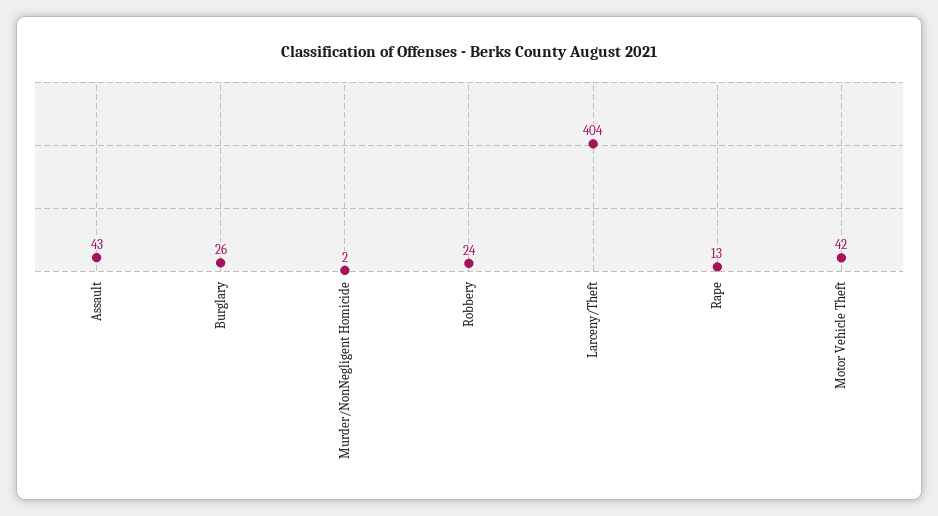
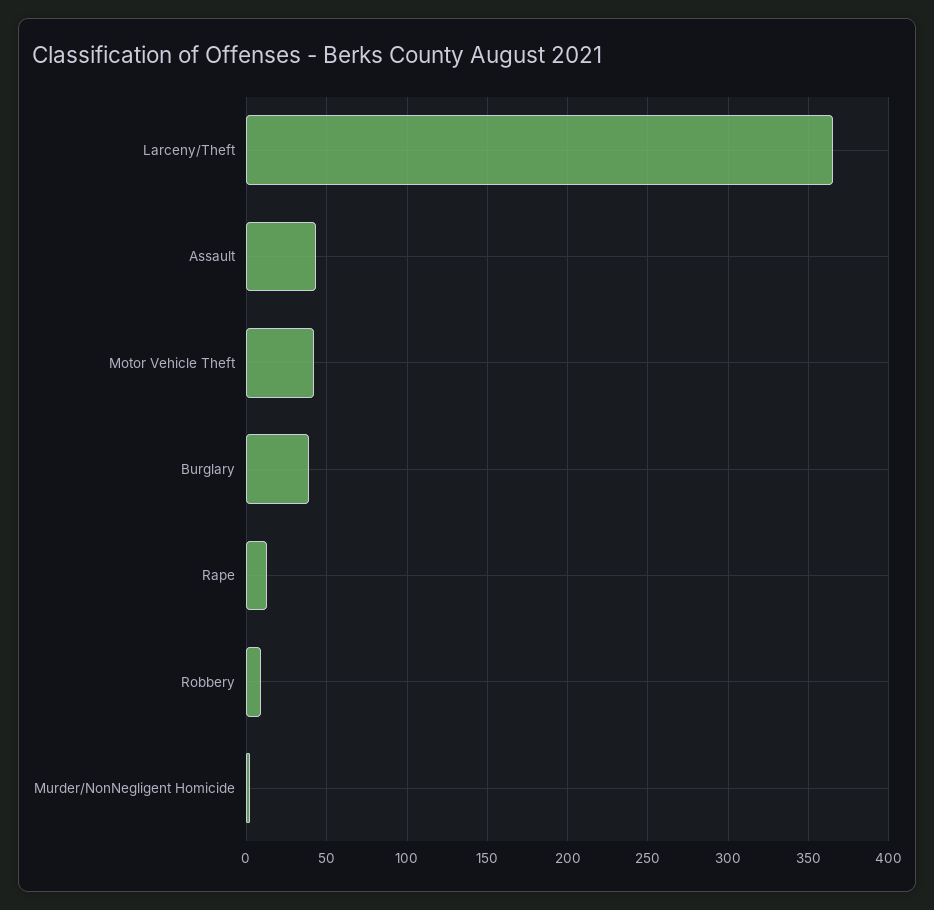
  {
    "Assault": 43,
-   "Burglary": 26,
+   "Burglary": 40,
    "Murder/NonNegligent Homicide": 2,
-   "Robbery": 24,
+   "Robbery": 10,
-   "Larceny/Theft": 404,
+   "Larceny/Theft": 365,
    "Rape": 13,
    "Motor Vehicle Theft": 42
  }

